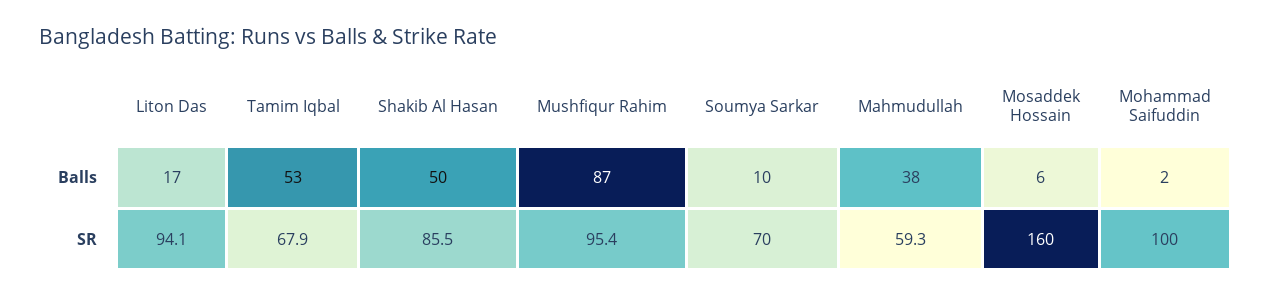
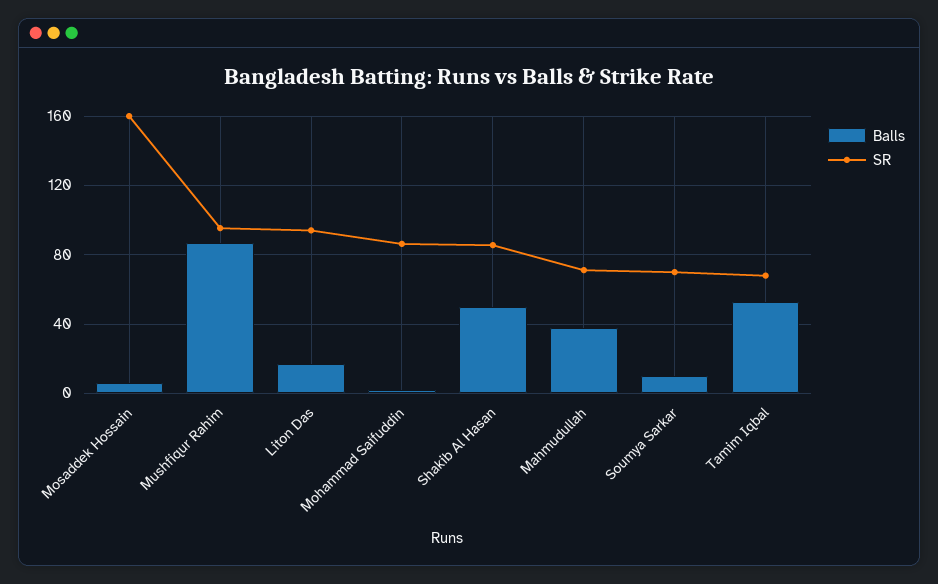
  {
    "Balls": {
      "Liton Das": 17,
      "Tamim Iqbal": 53,
      "Shakib Al Hasan": 50,
      "Mushfiqur Rahim": 87,
      "Soumya Sarkar": 10,
      "Mahmudullah": 38,
      "Mosaddek Hossain": 6,
      "Mohammad Saifuddin": 2
    },
    "SR": {
      "Liton Das": 94.1,
      "Tamim Iqbal": 67.9,
      "Shakib Al Hasan": 85.5,
      "Mushfiqur Rahim": 95.4,
      "Soumya Sarkar": 70,
-     "Mahmudullah": 59.3,
+     "Mahmudullah": 70,
      "Mosaddek Hossain": 160,
-     "Mohammad Saifuddin": 100
+     "Mohammad Saifuddin": 85
    }
  }

